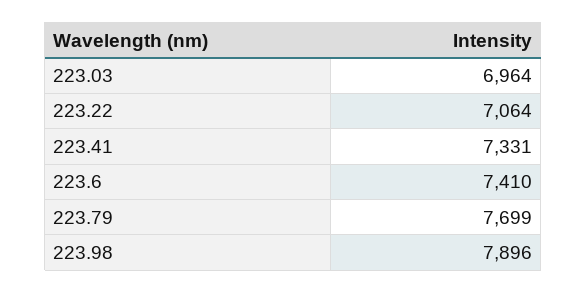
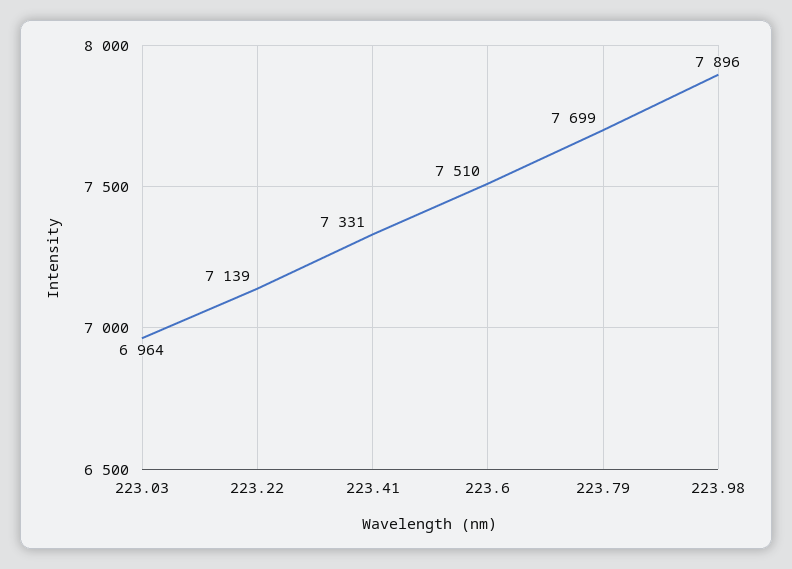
  {
    "223.03": 6964,
-   "223.22": 7064,
+   "223.22": 7139,
    "223.41": 7331,
-   "223.6": 7410,
+   "223.6": 7510,
    "223.79": 7699,
    "223.98": 7896
  }

